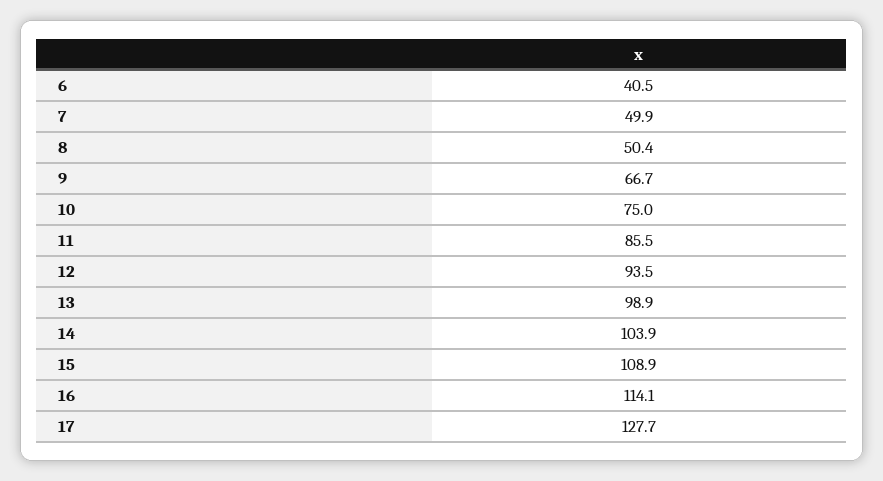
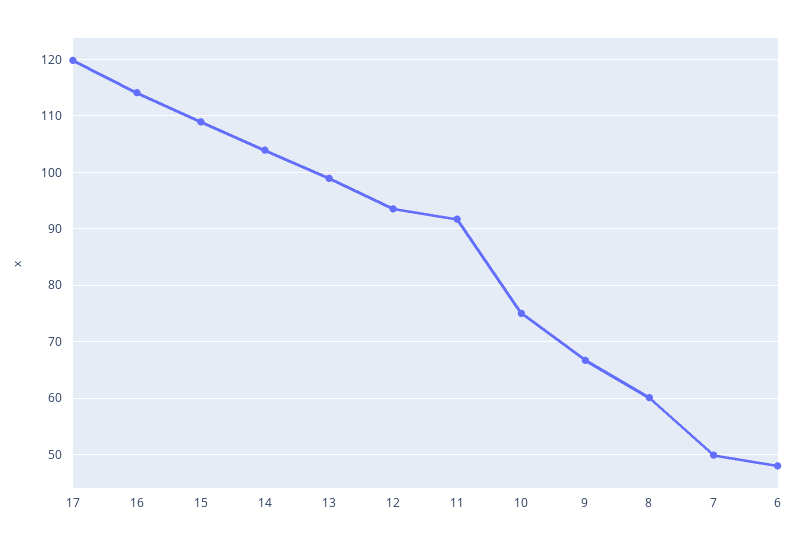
  {
-   "6": 40.5,
+   "6": 48,
    "7": 49.9,
-   "8": 50.4,
+   "8": 60,
    "9": 66.7,
    "10": 75,
-   "11": 85.5,
+   "11": 92,
    "12": 93.5,
    "13": 98.9,
    "14": 103.9,
    "15": 108.9,
    "16": 114.1,
-   "17": 127.7
+   "17": 120
  }

